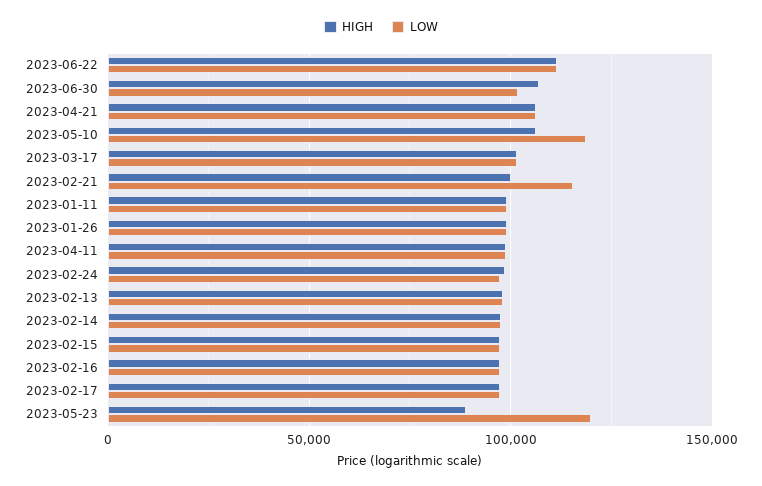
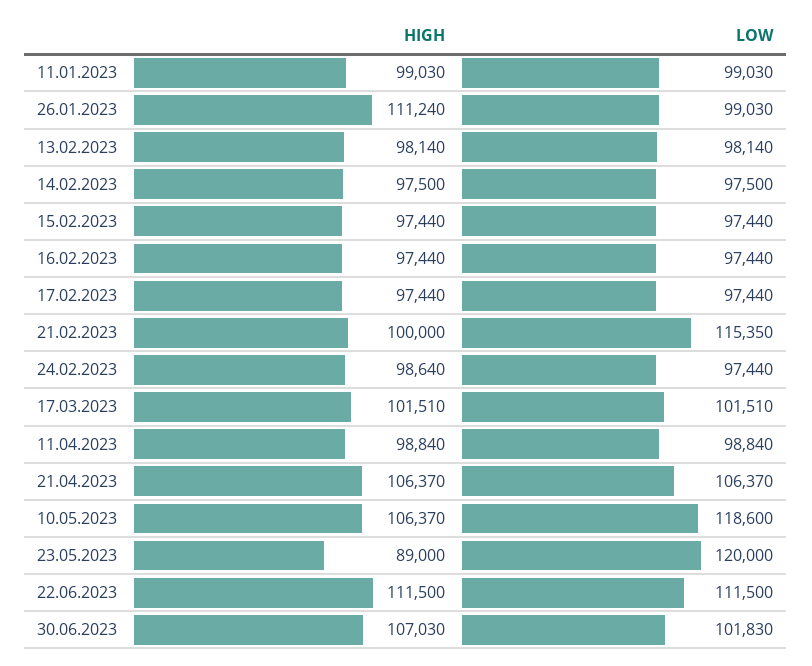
  {
    "HIGH": {
      "2023-06-22": 111500,
      "2023-06-30": 107030,
      "2023-04-21": 106370,
      "2023-05-10": 106370,
      "2023-03-17": 101510,
      "2023-02-21": 100000,
      "2023-01-11": 99030,
-     "2023-01-26": 100000,
+     "2023-01-26": 111240,
      "2023-04-11": 98840,
      "2023-02-24": 98640,
      "2023-02-13": 98140,
      "2023-02-14": 97500,
      "2023-02-15": 97440,
      "2023-02-16": 97440,
      "2023-02-17": 97440,
      "2023-05-23": 89000
    },
    "LOW": {
      "2023-06-22": 111500,
      "2023-06-30": 101830,
      "2023-04-21": 106370,
      "2023-05-10": 118600,
      "2023-03-17": 101510,
      "2023-02-21": 115350,
      "2023-01-11": 99030,
      "2023-01-26": 99030,
      "2023-04-11": 98840,
      "2023-02-24": 97440,
      "2023-02-13": 98140,
      "2023-02-14": 97500,
      "2023-02-15": 97440,
      "2023-02-16": 97440,
      "2023-02-17": 97440,
      "2023-05-23": 120000
    }
  }

